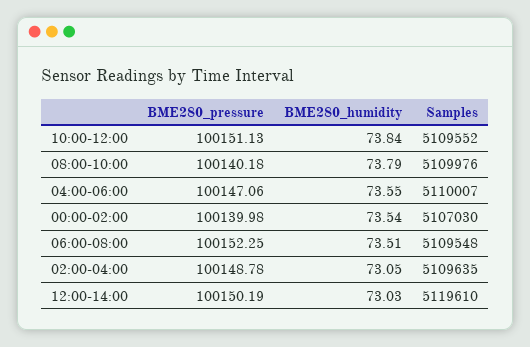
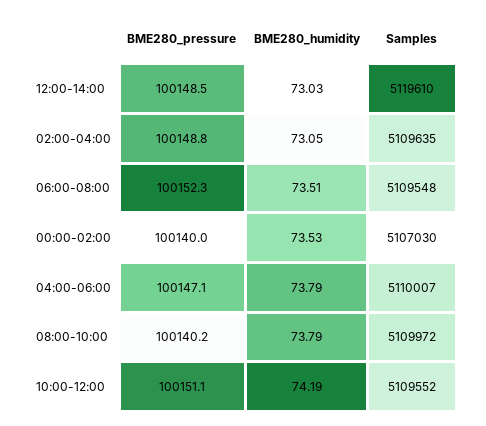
  {
    "BME280_pressure": {
      "10:00-12:00": 100151.13,
      "08:00-10:00": 100140.18,
      "04:00-06:00": 100147.06,
      "00:00-02:00": 100139.98,
      "06:00-08:00": 100152.25,
      "02:00-04:00": 100148.78,
-     "12:00-14:00": 100150.19
+     "12:00-14:00": 100148.5
    },
    "BME280_humidity": {
-     "10:00-12:00": 73.84,
+     "10:00-12:00": 74.19,
      "08:00-10:00": 73.79,
-     "04:00-06:00": 73.55,
+     "04:00-06:00": 73.79,
-     "00:00-02:00": 73.54,
+     "00:00-02:00": 73.53,
      "06:00-08:00": 73.51,
      "02:00-04:00": 73.05,
      "12:00-14:00": 73.03
    },
    "Samples": {
      "10:00-12:00": 5109552,
-     "08:00-10:00": 5109976,
+     "08:00-10:00": 5109972,
      "04:00-06:00": 5110007,
      "00:00-02:00": 5107030,
      "06:00-08:00": 5109548,
      "02:00-04:00": 5109635,
      "12:00-14:00": 5119610
    }
  }

